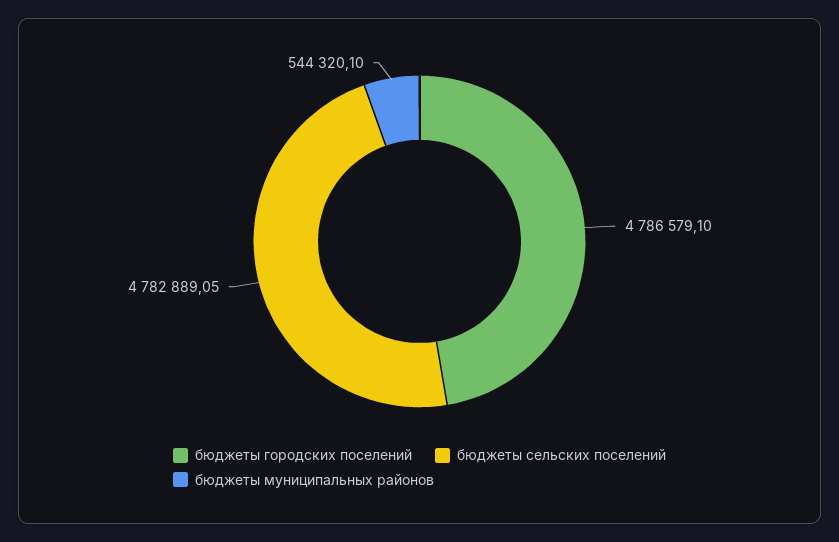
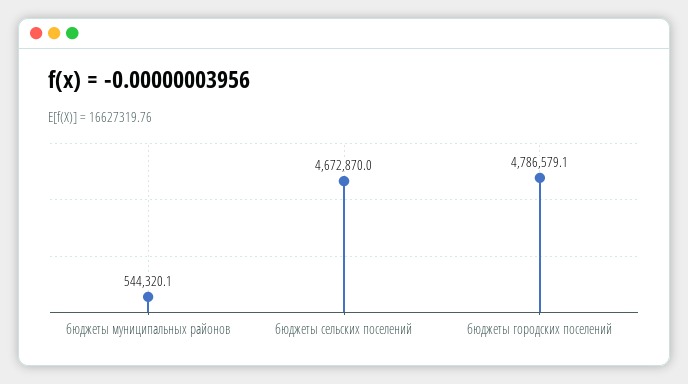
  {
    "бюджеты городских поселений": 4786579.1,
-   "бюджеты сельских поселений": 4782889.05,
+   "бюджеты сельских поселений": 4672870,
    "бюджеты муниципальных районов": 544320.1
  }

